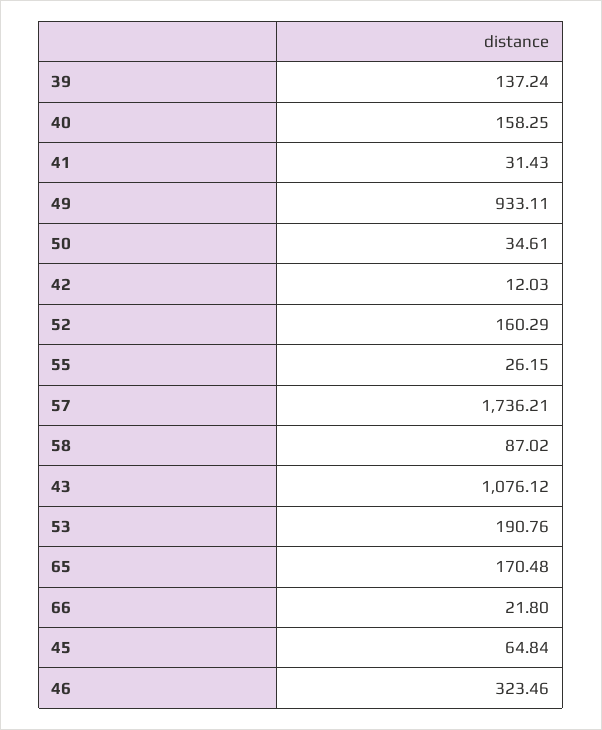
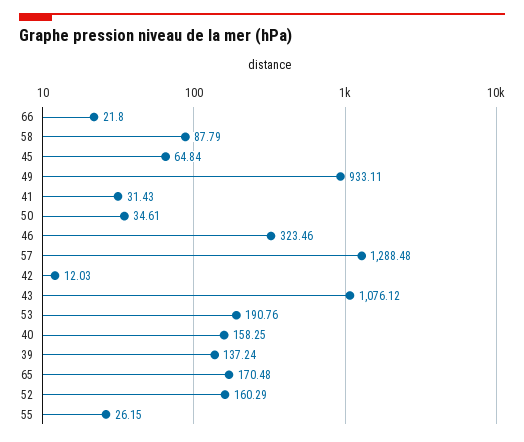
  {
    "39": 137.24,
    "40": 158.25,
    "41": 31.43,
    "49": 933.11,
    "50": 34.61,
    "42": 12.03,
    "52": 160.29,
    "55": 26.15,
-   "57": 1736.21,
+   "57": 1288.48,
-   "58": 87.02,
+   "58": 87.79,
    "43": 1076.12,
    "53": 190.76,
    "65": 170.48,
    "66": 21.8,
    "45": 64.84,
    "46": 323.46
  }

